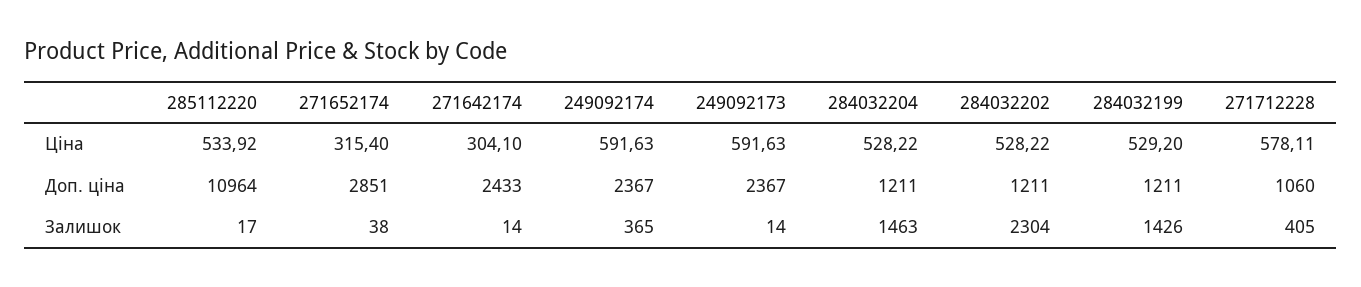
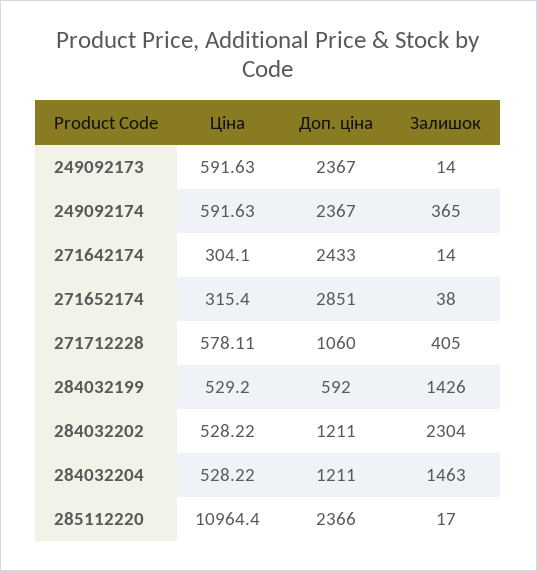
  {
    "285112220": {
-     "Ціна": 533.92,
+     "Ціна": 10964.4,
-     "Доп. ціна": 10964,
+     "Доп. ціна": 2366,
      "Залишок": 17
    },
    "271652174": {
      "Ціна": 315.4,
      "Доп. ціна": 2851,
      "Залишок": 38
    },
    "271642174": {
      "Ціна": 304.1,
      "Доп. ціна": 2433,
      "Залишок": 14
    },
    "249092174": {
      "Ціна": 591.63,
      "Доп. ціна": 2367,
      "Залишок": 365
    },
    "249092173": {
      "Ціна": 591.63,
      "Доп. ціна": 2367,
      "Залишок": 14
    },
    "284032204": {
      "Ціна": 528.22,
      "Доп. ціна": 1211,
      "Залишок": 1463
    },
    "284032202": {
      "Ціна": 528.22,
      "Доп. ціна": 1211,
      "Залишок": 2304
    },
    "284032199": {
      "Ціна": 529.2,
-     "Доп. ціна": 1211,
+     "Доп. ціна": 592,
      "Залишок": 1426
    },
    "271712228": {
      "Ціна": 578.11,
      "Доп. ціна": 1060,
      "Залишок": 405
    }
  }

